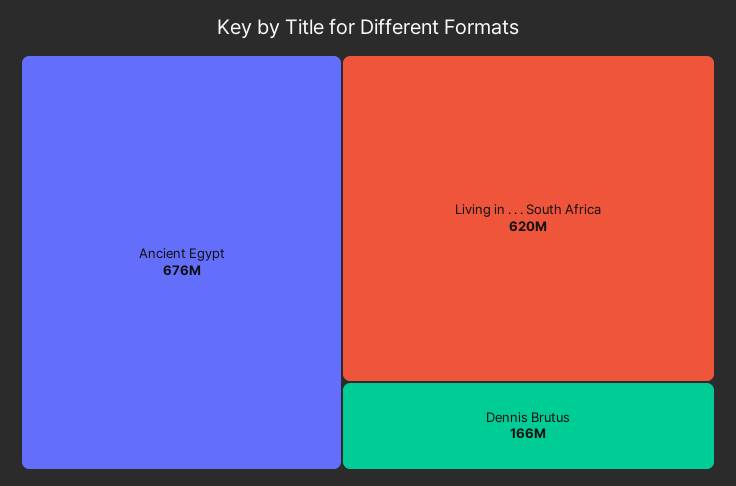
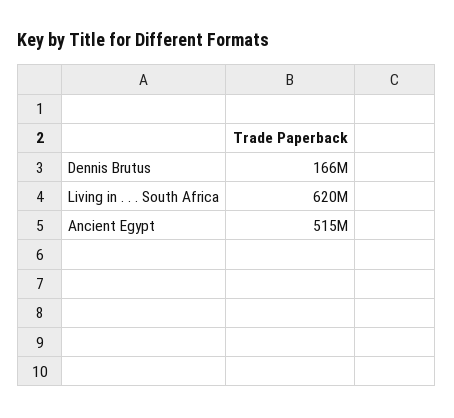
  {
-   "Ancient Egypt": 676000000,
+   "Ancient Egypt": 515000000,
    "Living in . . . South Africa": 620000000,
    "Dennis Brutus": 166000000
  }

